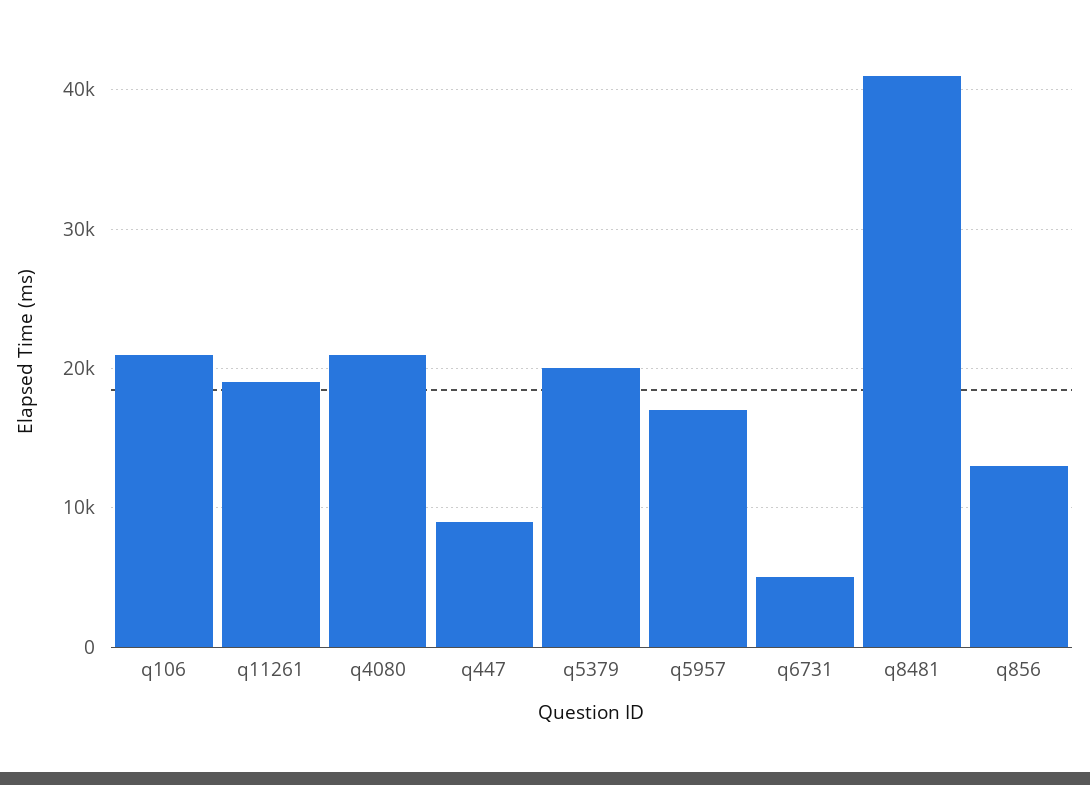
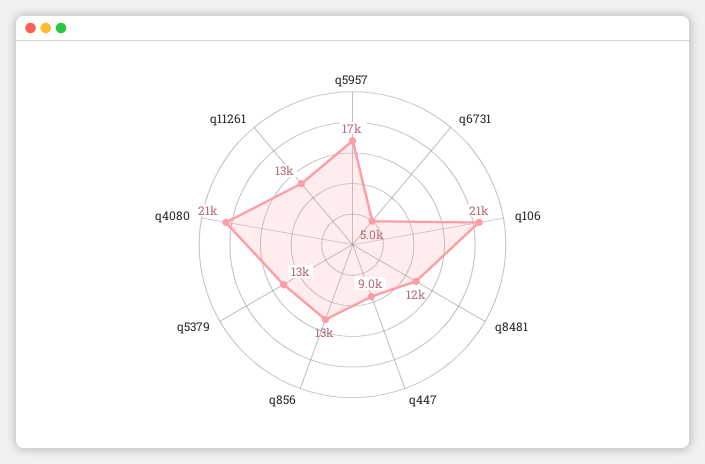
  {
    "q106": 21000,
-   "q11261": 19000,
+   "q11261": 13000,
    "q4080": 21000,
    "q447": 9000,
-   "q5379": 20000,
+   "q5379": 13000,
    "q5957": 17000,
    "q6731": 5000,
-   "q8481": 41000,
+   "q8481": 12000,
    "q856": 13000
  }

